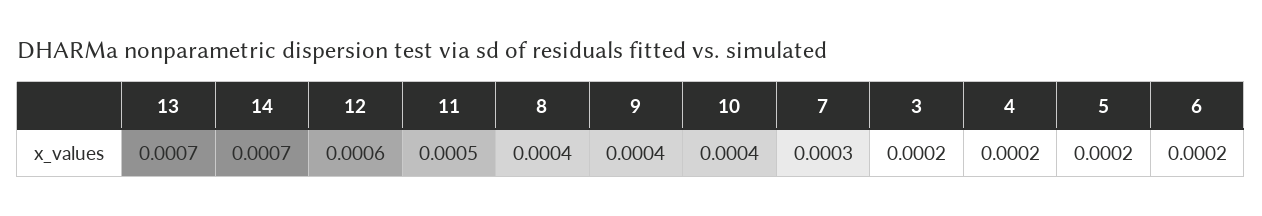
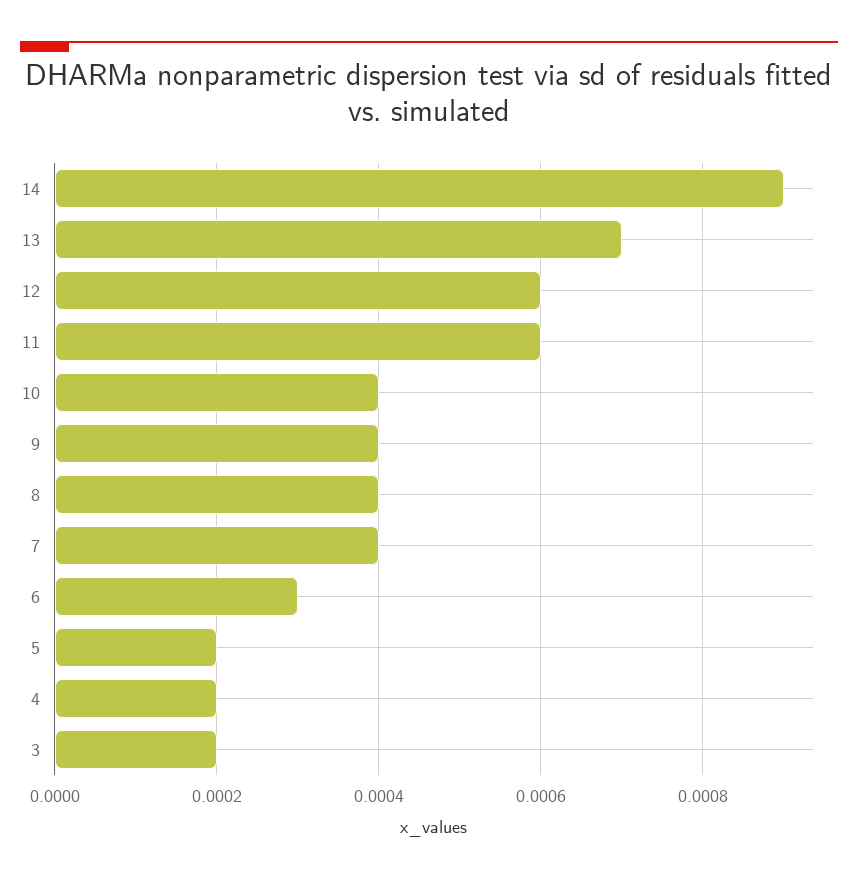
  {
    "13": 0.0007,
-   "14": 0.0007,
+   "14": 0.0009,
    "12": 0.0006,
-   "11": 0.0005,
+   "11": 0.0006,
    "8": 0.0004,
    "9": 0.0004,
    "10": 0.0004,
-   "7": 0.0003,
+   "7": 0.0004,
    "3": 0.0002,
    "4": 0.0002,
    "5": 0.0002,
-   "6": 0.0002
+   "6": 0.0003
  }

